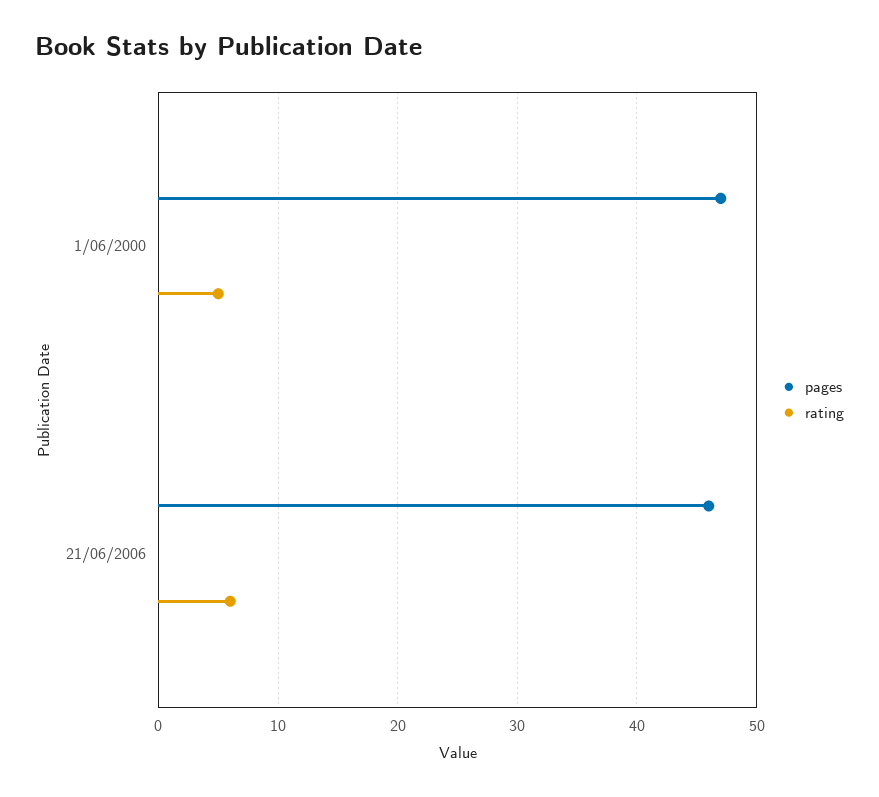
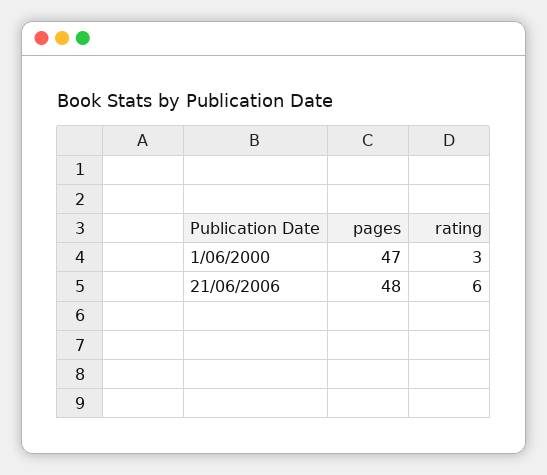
  {
    "pages": {
      "1/06/2000": 47,
-     "21/06/2006": 46
+     "21/06/2006": 48
    },
    "rating": {
-     "1/06/2000": 5,
+     "1/06/2000": 3,
      "21/06/2006": 6
    }
  }

